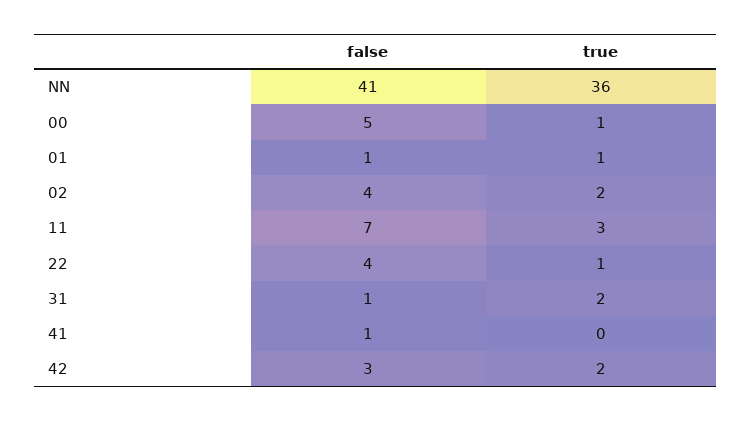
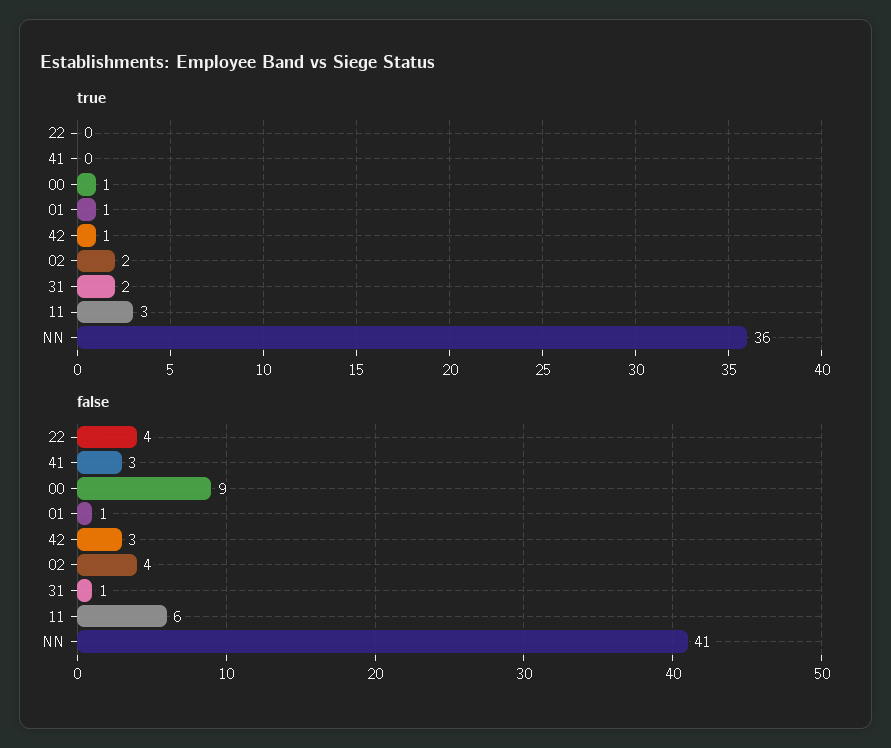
  {
    "false": {
      "NN": 41,
-     "00": 5,
+     "00": 9,
      "01": 1,
      "02": 4,
-     "11": 7,
+     "11": 6,
      "22": 4,
      "31": 1,
-     "41": 1,
+     "41": 3,
      "42": 3
    },
    "true": {
      "NN": 36,
      "00": 1,
      "01": 1,
      "02": 2,
      "11": 3,
-     "22": 1,
+     "22": 0,
      "31": 2,
      "41": 0,
-     "42": 2
+     "42": 1
    }
  }

